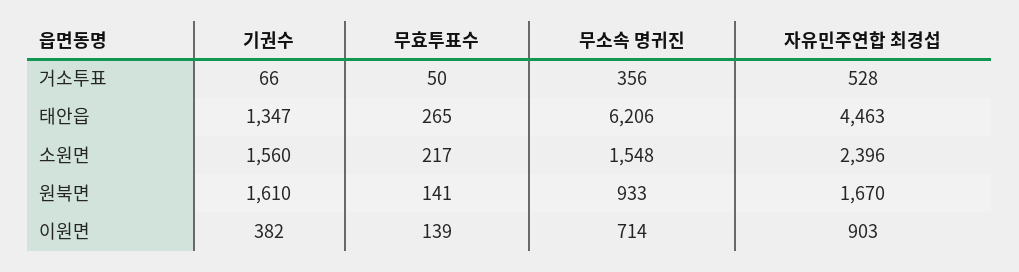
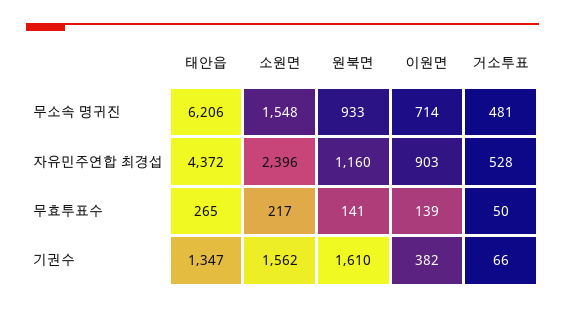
  {
    "기권수": {
      "거소투표": 66,
      "태안읍": 1347,
-     "소원면": 1560,
+     "소원면": 1562,
      "원북면": 1610,
      "이원면": 382
    },
    "무효투표수": {
      "거소투표": 50,
      "태안읍": 265,
      "소원면": 217,
      "원북면": 141,
      "이원면": 139
    },
    "무소속 명귀진": {
-     "거소투표": 356,
+     "거소투표": 481,
      "태안읍": 6206,
      "소원면": 1548,
      "원북면": 933,
      "이원면": 714
    },
    "자유민주연합 최경섭": {
      "거소투표": 528,
-     "태안읍": 4463,
+     "태안읍": 4372,
      "소원면": 2396,
-     "원북면": 1670,
+     "원북면": 1160,
      "이원면": 903
    }
  }

